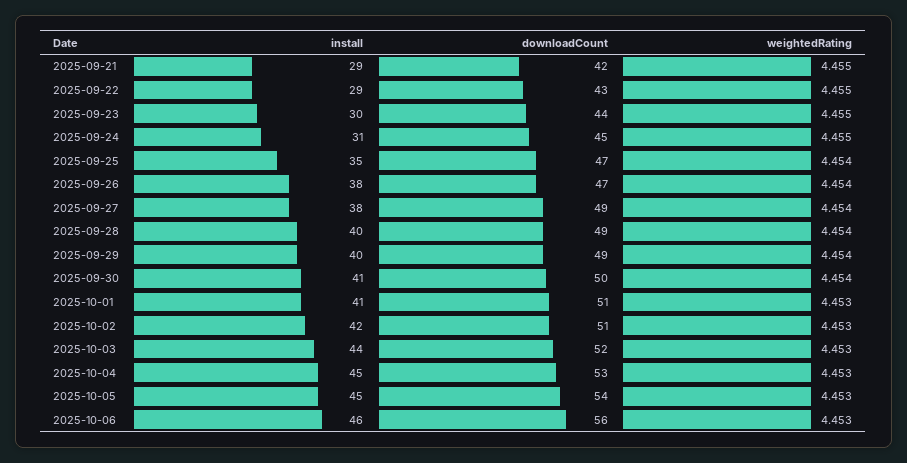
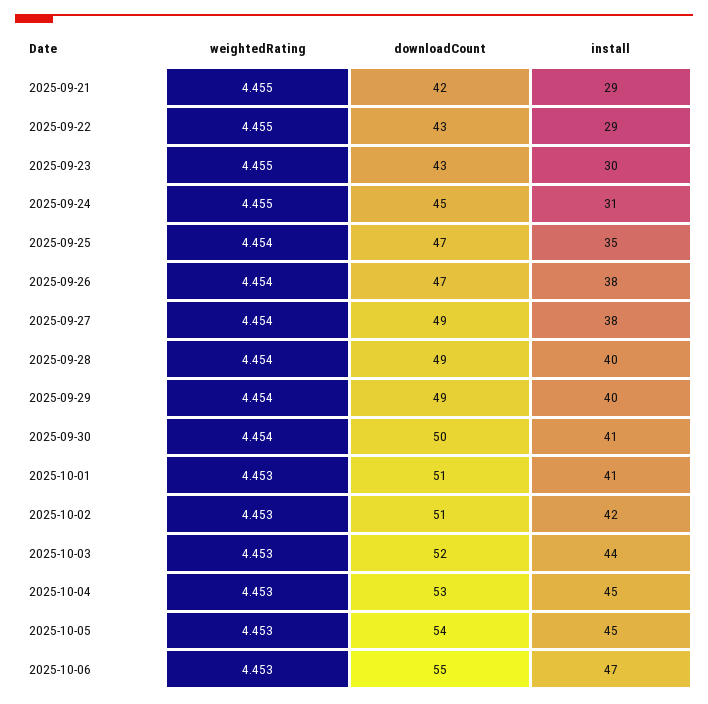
  {
    "install": {
      "2025-09-21": 29,
      "2025-09-22": 29,
      "2025-09-23": 30,
      "2025-09-24": 31,
      "2025-09-25": 35,
      "2025-09-26": 38,
      "2025-09-27": 38,
      "2025-09-28": 40,
      "2025-09-29": 40,
      "2025-09-30": 41,
      "2025-10-01": 41,
      "2025-10-02": 42,
      "2025-10-03": 44,
      "2025-10-04": 45,
      "2025-10-05": 45,
-     "2025-10-06": 46
+     "2025-10-06": 47
    },
    "downloadCount": {
      "2025-09-21": 42,
      "2025-09-22": 43,
-     "2025-09-23": 44,
+     "2025-09-23": 43,
      "2025-09-24": 45,
      "2025-09-25": 47,
      "2025-09-26": 47,
      "2025-09-27": 49,
      "2025-09-28": 49,
      "2025-09-29": 49,
      "2025-09-30": 50,
      "2025-10-01": 51,
      "2025-10-02": 51,
      "2025-10-03": 52,
      "2025-10-04": 53,
      "2025-10-05": 54,
-     "2025-10-06": 56
+     "2025-10-06": 55
    },
    "weightedRating": {
      "2025-09-21": 4.455,
      "2025-09-22": 4.455,
      "2025-09-23": 4.455,
      "2025-09-24": 4.455,
      "2025-09-25": 4.454,
      "2025-09-26": 4.454,
      "2025-09-27": 4.454,
      "2025-09-28": 4.454,
      "2025-09-29": 4.454,
      "2025-09-30": 4.454,
      "2025-10-01": 4.453,
      "2025-10-02": 4.453,
      "2025-10-03": 4.453,
      "2025-10-04": 4.453,
      "2025-10-05": 4.453,
      "2025-10-06": 4.453
    }
  }

